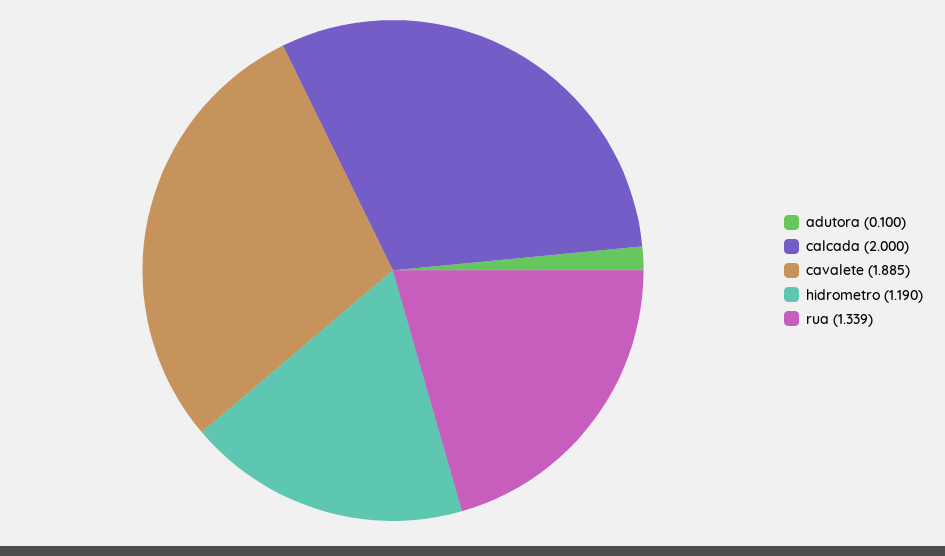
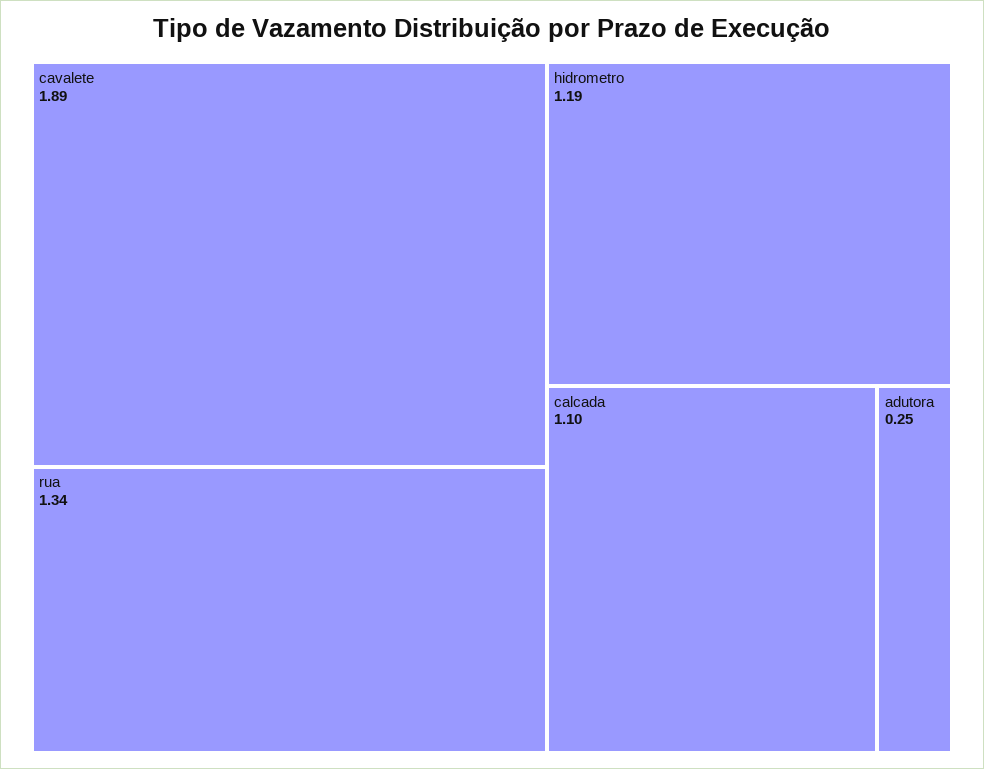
  {
-   "adutora": 0.1,
+   "adutora": 0.25,
-   "calcada": 2,
+   "calcada": 1.1,
    "cavalete": 1.885,
    "hidrometro": 1.19,
    "rua": 1.339
  }

